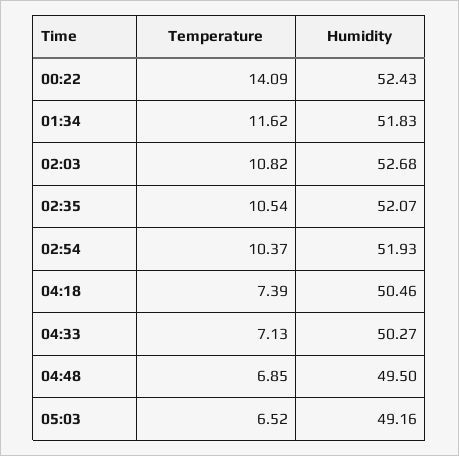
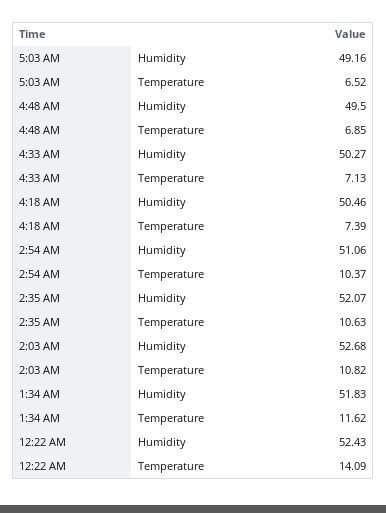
  {
    "Temperature": {
      "00:22": 14.09,
      "01:34": 11.62,
      "02:03": 10.82,
-     "02:35": 10.54,
+     "02:35": 10.63,
      "02:54": 10.37,
      "04:18": 7.39,
      "04:33": 7.13,
      "04:48": 6.85,
      "05:03": 6.52
    },
    "Humidity": {
      "00:22": 52.43,
      "01:34": 51.83,
      "02:03": 52.68,
      "02:35": 52.07,
-     "02:54": 51.93,
+     "02:54": 51.06,
      "04:18": 50.46,
      "04:33": 50.27,
      "04:48": 49.5,
      "05:03": 49.16
    }
  }

